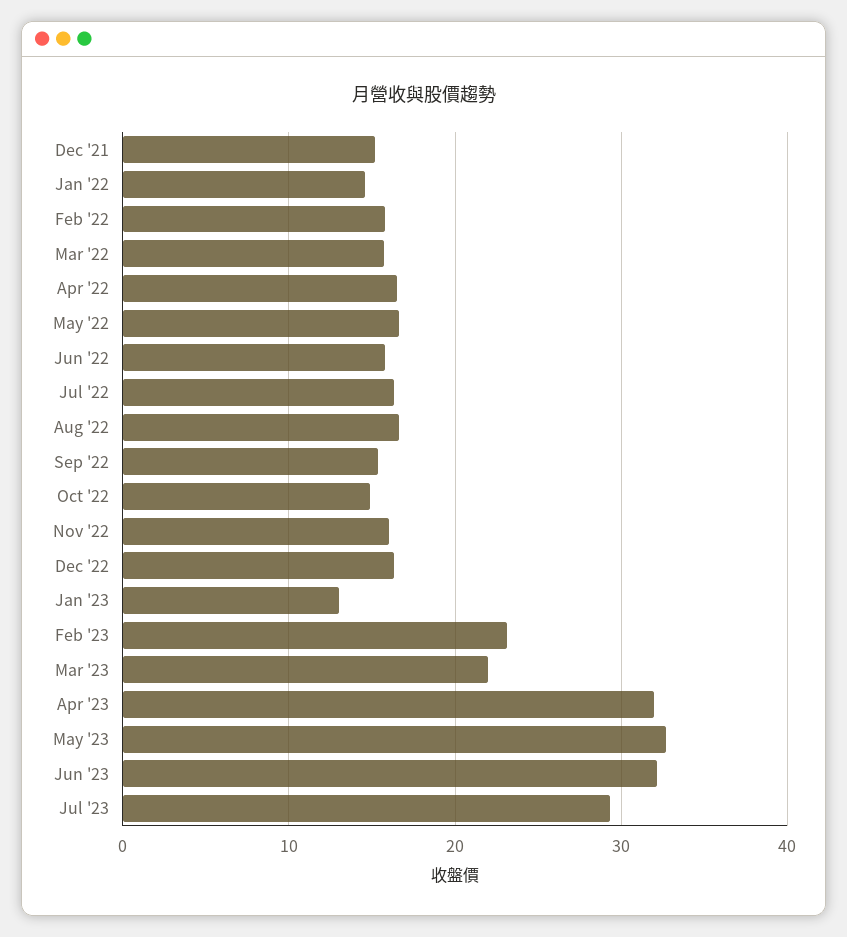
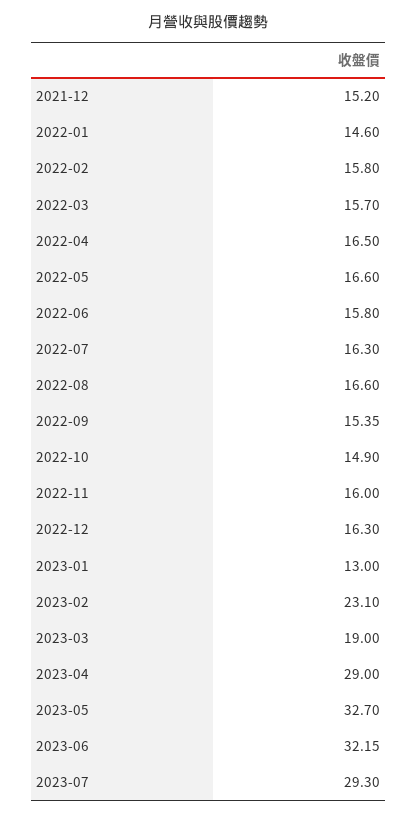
  {
    "Dec '21": 15.2,
    "Jan '22": 14.6,
    "Feb '22": 15.8,
    "Mar '22": 15.7,
    "Apr '22": 16.5,
    "May '22": 16.6,
    "Jun '22": 15.8,
    "Jul '22": 16.3,
    "Aug '22": 16.6,
    "Sep '22": 15.35,
    "Oct '22": 14.9,
    "Nov '22": 16,
    "Dec '22": 16.3,
    "Jan '23": 13,
    "Feb '23": 23.1,
-   "Mar '23": 22,
+   "Mar '23": 19,
-   "Apr '23": 32,
+   "Apr '23": 29,
    "May '23": 32.7,
    "Jun '23": 32.15,
    "Jul '23": 29.3
  }

